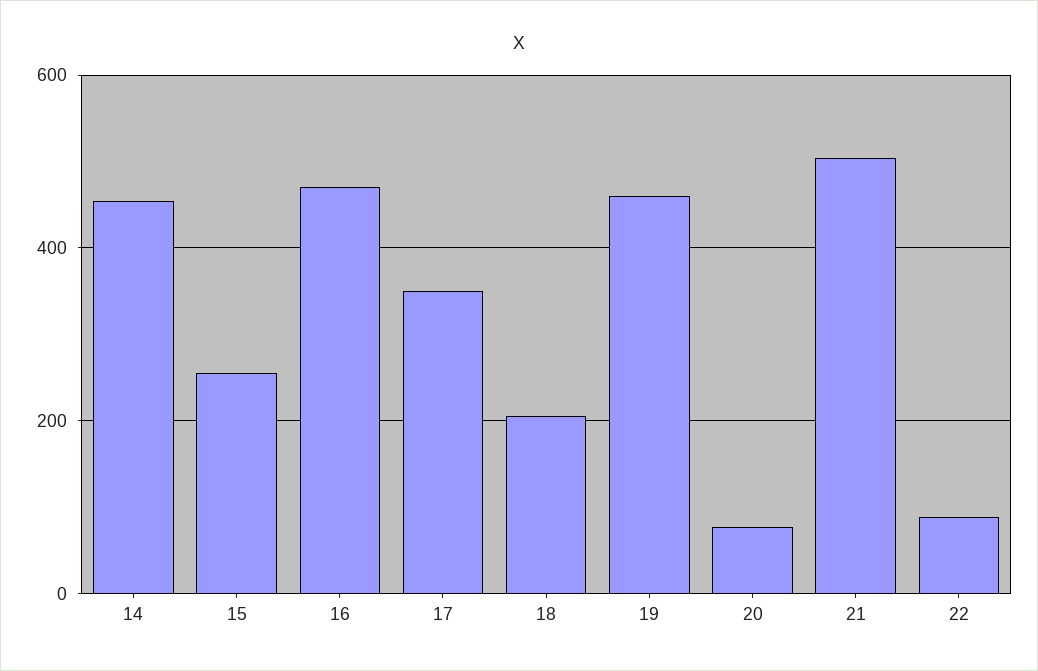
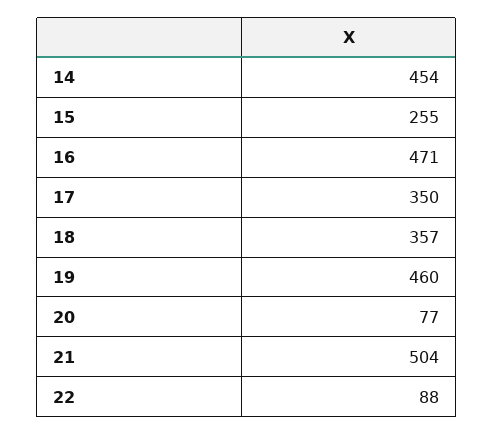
  {
    "14": 454,
    "15": 255,
    "16": 471,
    "17": 350,
-   "18": 200,
+   "18": 357,
    "19": 460,
    "20": 77,
    "21": 504,
    "22": 88
  }

